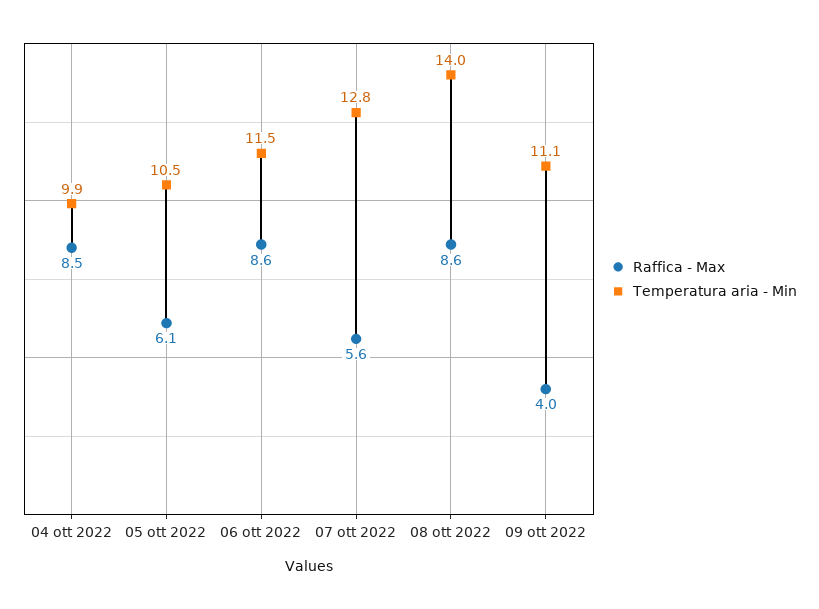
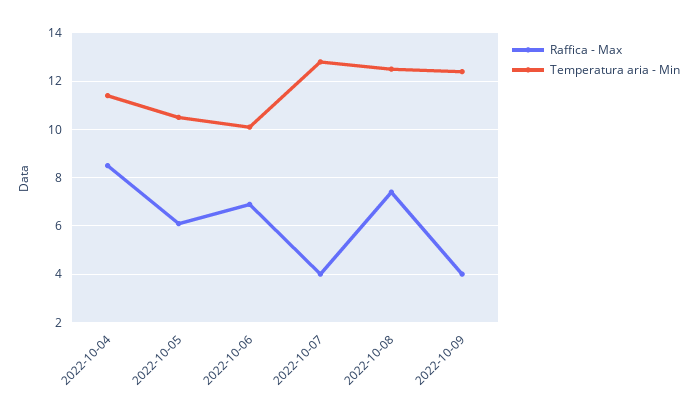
  {
    "Raffica - Max": {
      "04 ott 2022": 8.5,
      "05 ott 2022": 6.1,
-     "06 ott 2022": 8.6,
+     "06 ott 2022": 7,
-     "07 ott 2022": 5.6,
+     "07 ott 2022": 4,
-     "08 ott 2022": 8.6,
+     "08 ott 2022": 7.5,
      "09 ott 2022": 4
    },
    "Temperatura aria - Min": {
-     "04 ott 2022": 9.9,
+     "04 ott 2022": 11.5,
      "05 ott 2022": 10.5,
-     "06 ott 2022": 11.5,
+     "06 ott 2022": 10,
      "07 ott 2022": 12.8,
-     "08 ott 2022": 14,
+     "08 ott 2022": 12.5,
-     "09 ott 2022": 11.1
+     "09 ott 2022": 12.5
    }
  }

